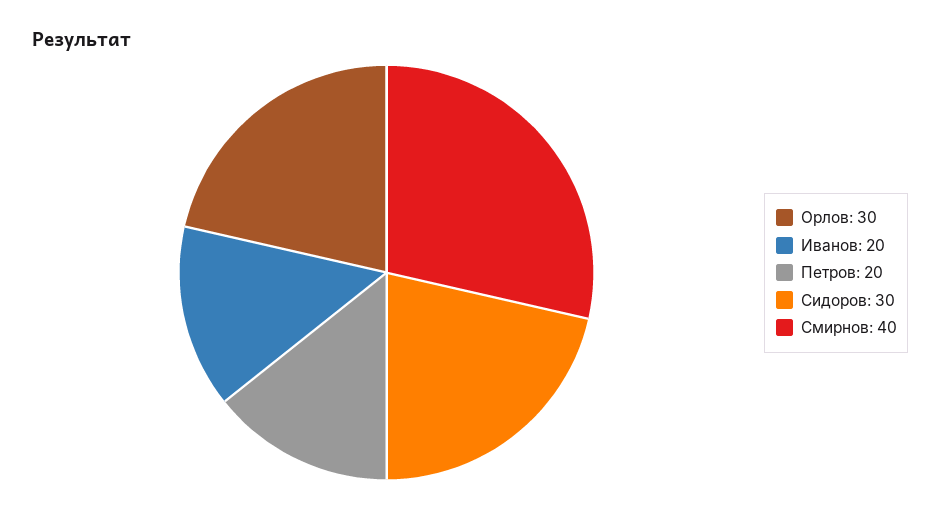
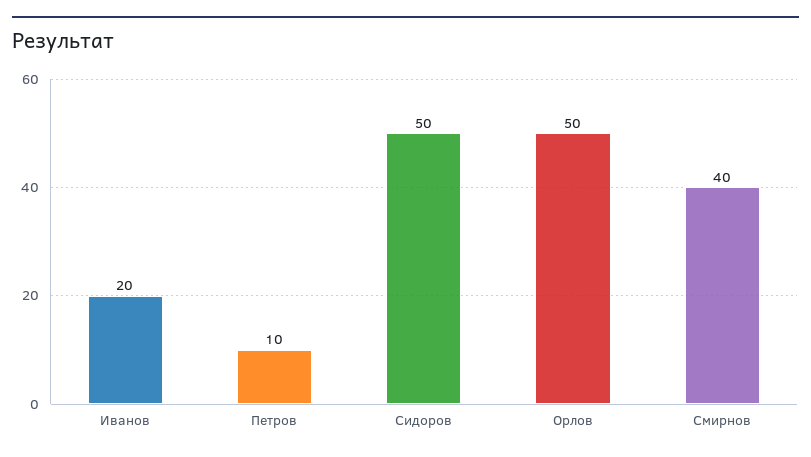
  {
-   "Орлов": 30,
+   "Орлов": 50,
    "Иванов": 20,
-   "Петров": 20,
+   "Петров": 10,
-   "Сидоров": 30,
+   "Сидоров": 50,
    "Смирнов": 40
  }

